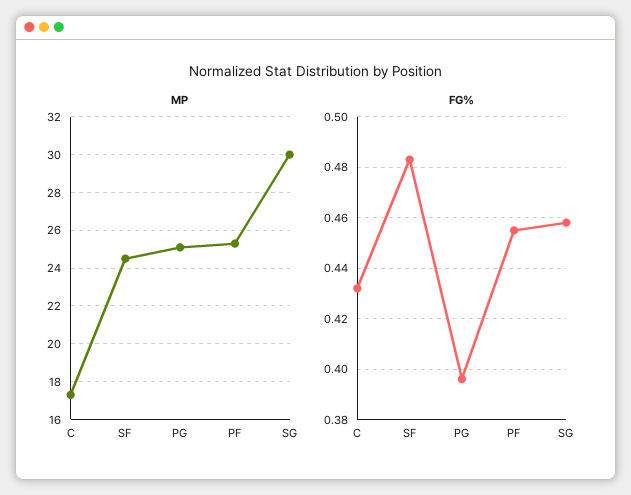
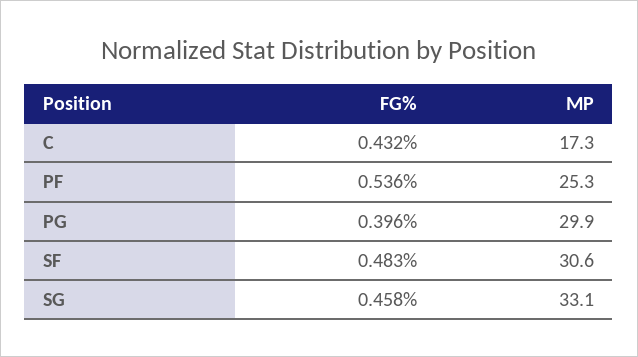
  {
    "MP": {
      "C": 17.3,
-     "SF": 24.5,
+     "SF": 30.6,
-     "PG": 25,
+     "PG": 29.9,
      "PF": 25.3,
-     "SG": 30
+     "SG": 33.1
    },
    "FG%": {
      "C": 0.432,
      "SF": 0.483,
      "PG": 0.396,
-     "PF": 0.455,
+     "PF": 0.536,
      "SG": 0.458
    }
  }

